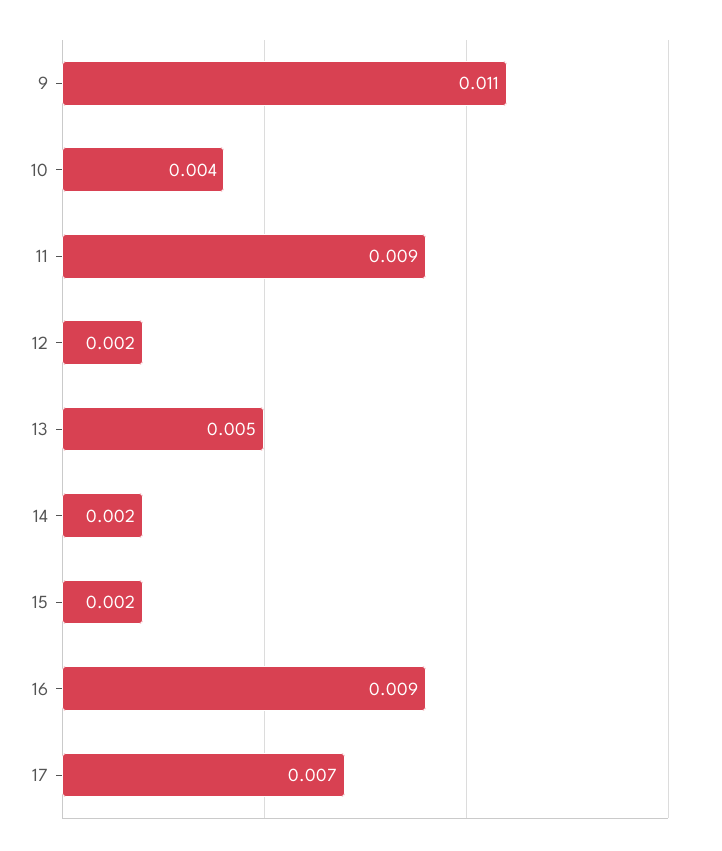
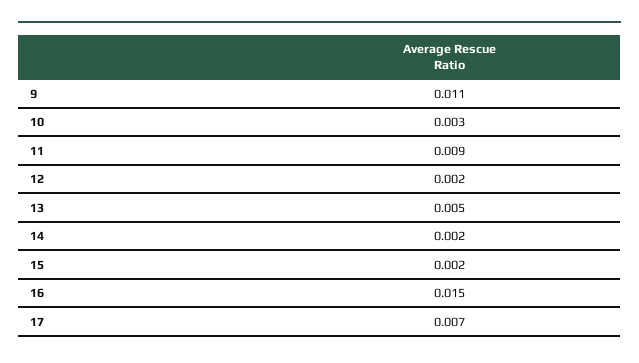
  {
    "9": 0.011,
-   "10": 0.004,
+   "10": 0.003,
    "11": 0.009,
    "12": 0.002,
    "13": 0.005,
    "14": 0.002,
    "15": 0.002,
-   "16": 0.009,
+   "16": 0.015,
    "17": 0.007
  }

